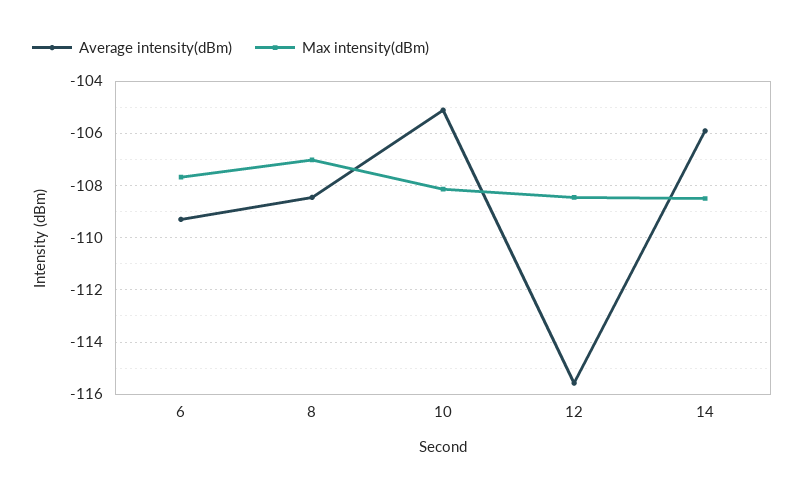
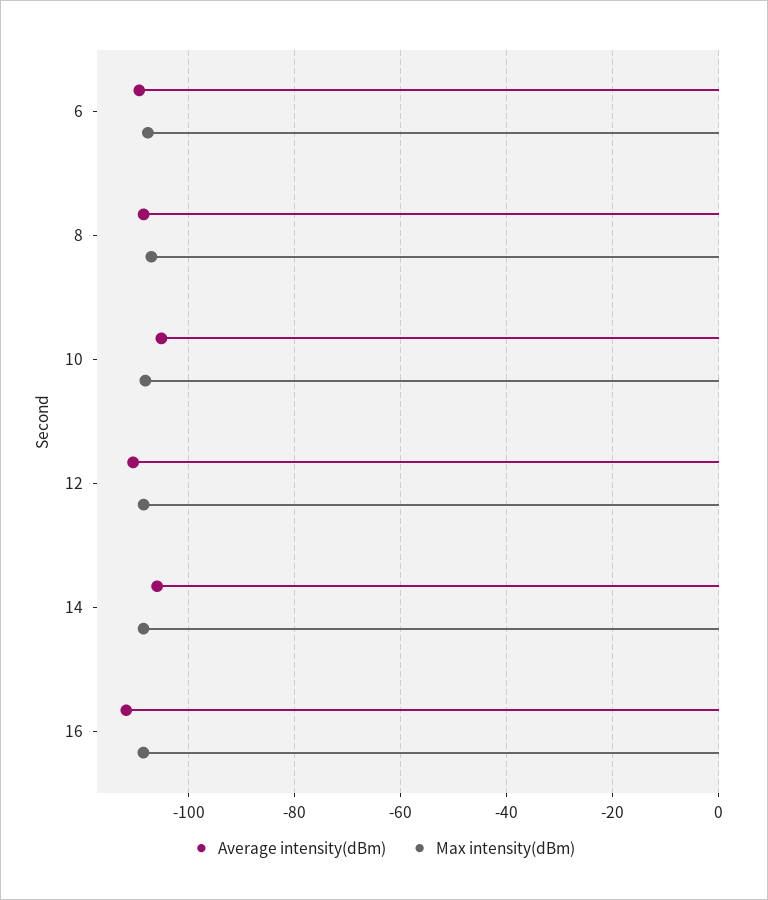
  {
    "Average intensity(dBm)": {
      "6": -109.25,
      "8": -108.5,
      "10": -105,
-     "12": -115.5,
+     "12": -110,
-     "14": -106
+     "14": -106,
+     "16": -112
    },
    "Max intensity(dBm)": {
      "6": -107.75,
      "8": -107,
      "10": -108.25,
      "12": -108.5,
-     "14": -108.5
+     "14": -108.5,
+     "16": -108
    }
  }

